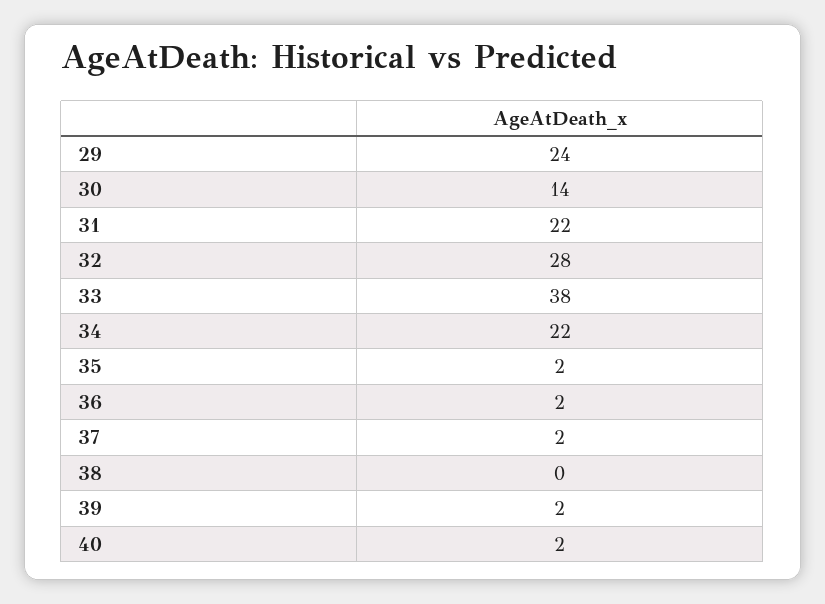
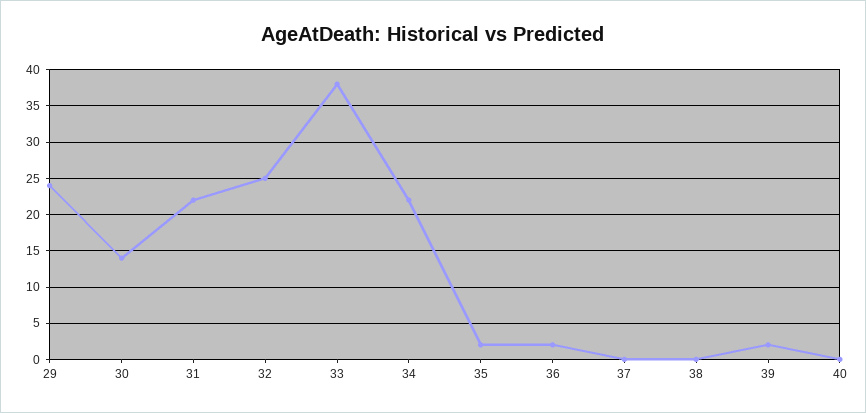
  {
    "29": 24,
    "30": 14,
    "31": 22,
-   "32": 28,
+   "32": 25,
    "33": 38,
    "34": 22,
    "35": 2,
    "36": 2,
-   "37": 2,
+   "37": 0,
    "38": 0,
    "39": 2,
-   "40": 2
+   "40": 0
  }

